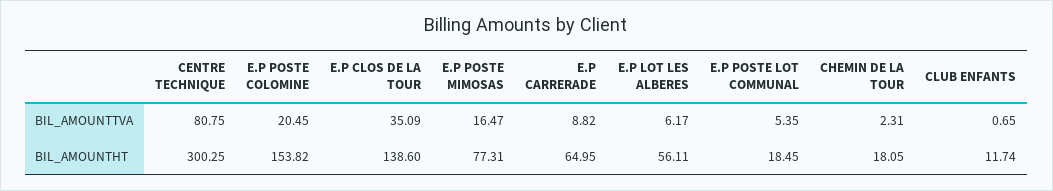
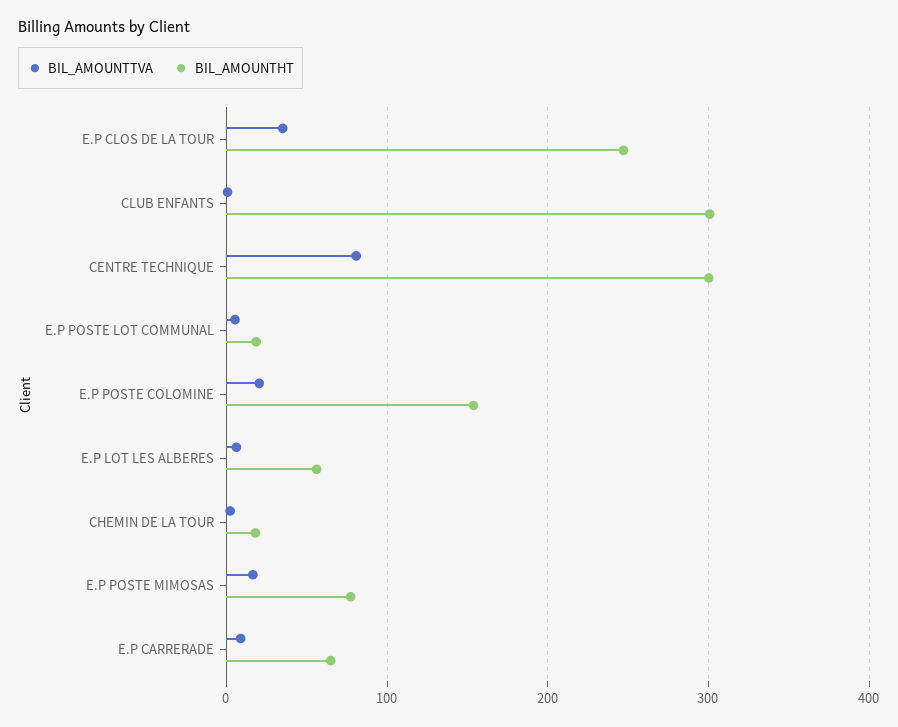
  {
    "BIL_AMOUNTTVA": {
      "CENTRE TECHNIQUE": 80.75,
      "E.P POSTE COLOMINE": 20.45,
      "E.P CLOS DE LA TOUR": 35.09,
      "E.P POSTE MIMOSAS": 16.47,
      "E.P CARRERADE": 8.82,
      "E.P LOT LES ALBERES": 6.17,
      "E.P POSTE LOT COMMUNAL": 5.35,
      "CHEMIN DE LA TOUR": 2.31,
      "CLUB ENFANTS": 0.65
    },
    "BIL_AMOUNTHT": {
      "CENTRE TECHNIQUE": 300.25,
      "E.P POSTE COLOMINE": 153.82,
-     "E.P CLOS DE LA TOUR": 138.6,
+     "E.P CLOS DE LA TOUR": 250,
      "E.P POSTE MIMOSAS": 77.31,
      "E.P CARRERADE": 64.95,
      "E.P LOT LES ALBERES": 56.11,
      "E.P POSTE LOT COMMUNAL": 18.45,
      "CHEMIN DE LA TOUR": 18.05,
-     "CLUB ENFANTS": 11.74
+     "CLUB ENFANTS": 300
    }
  }

